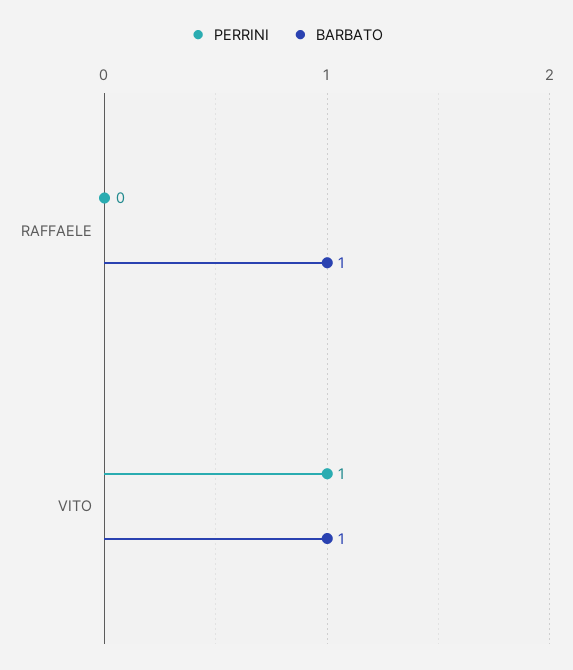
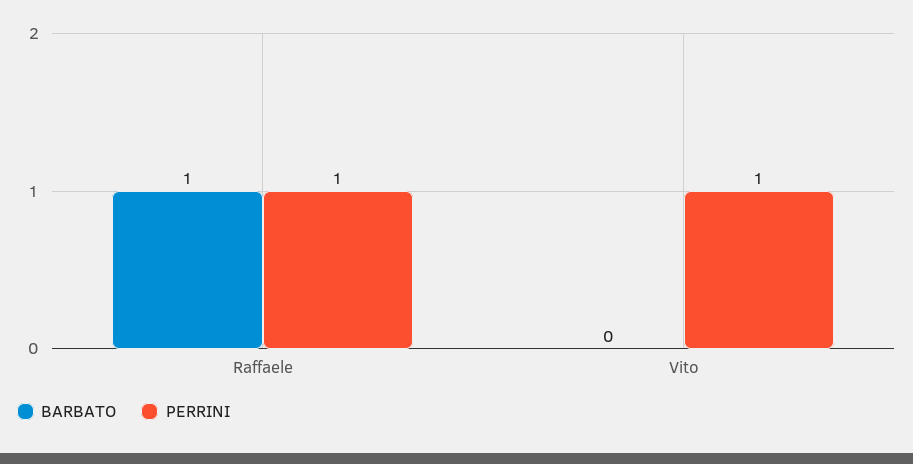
  {
    "PERRINI": {
-     "RAFFAELE": 0,
+     "RAFFAELE": 1,
      "VITO": 1
    },
    "BARBATO": {
      "RAFFAELE": 1,
-     "VITO": 1
+     "VITO": 0
    }
  }

